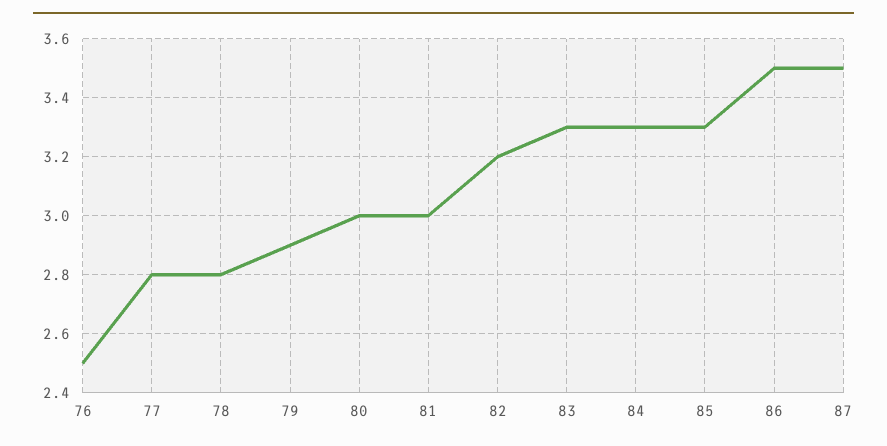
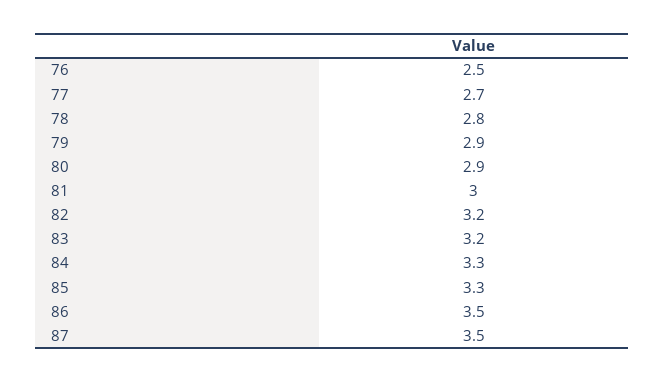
  {
    "76": 2.5,
-   "77": 2.8,
+   "77": 2.7,
    "78": 2.8,
    "79": 2.9,
-   "80": 3,
+   "80": 2.9,
    "81": 3,
    "82": 3.2,
-   "83": 3.3,
+   "83": 3.2,
    "84": 3.3,
    "85": 3.3,
    "86": 3.5,
    "87": 3.5
  }

